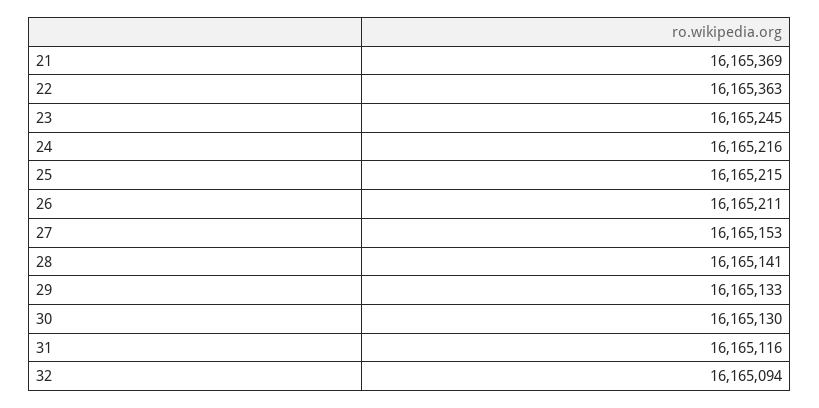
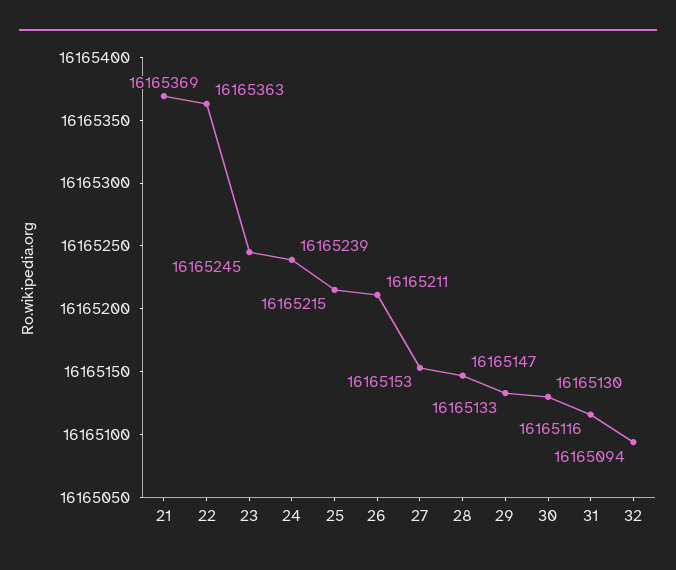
  {
    "21": 16165369,
    "22": 16165363,
    "23": 16165245,
-   "24": 16165216,
+   "24": 16165239,
    "25": 16165215,
    "26": 16165211,
    "27": 16165153,
-   "28": 16165141,
+   "28": 16165147,
    "29": 16165133,
    "30": 16165130,
    "31": 16165116,
    "32": 16165094
  }

